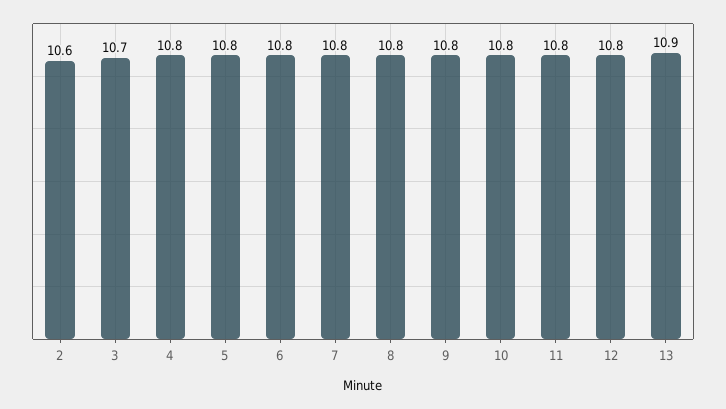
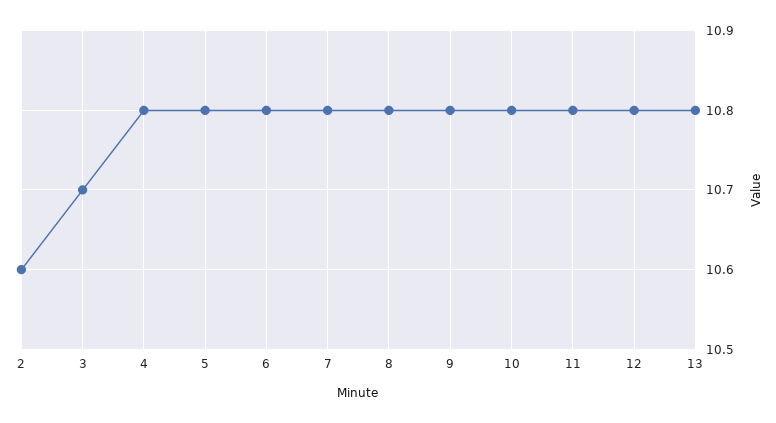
  {
    "2": 10.6,
    "3": 10.7,
    "4": 10.8,
    "5": 10.8,
    "6": 10.8,
    "7": 10.8,
    "8": 10.8,
    "9": 10.8,
    "10": 10.8,
    "11": 10.8,
    "12": 10.8,
-   "13": 10.9
+   "13": 10.8
  }

